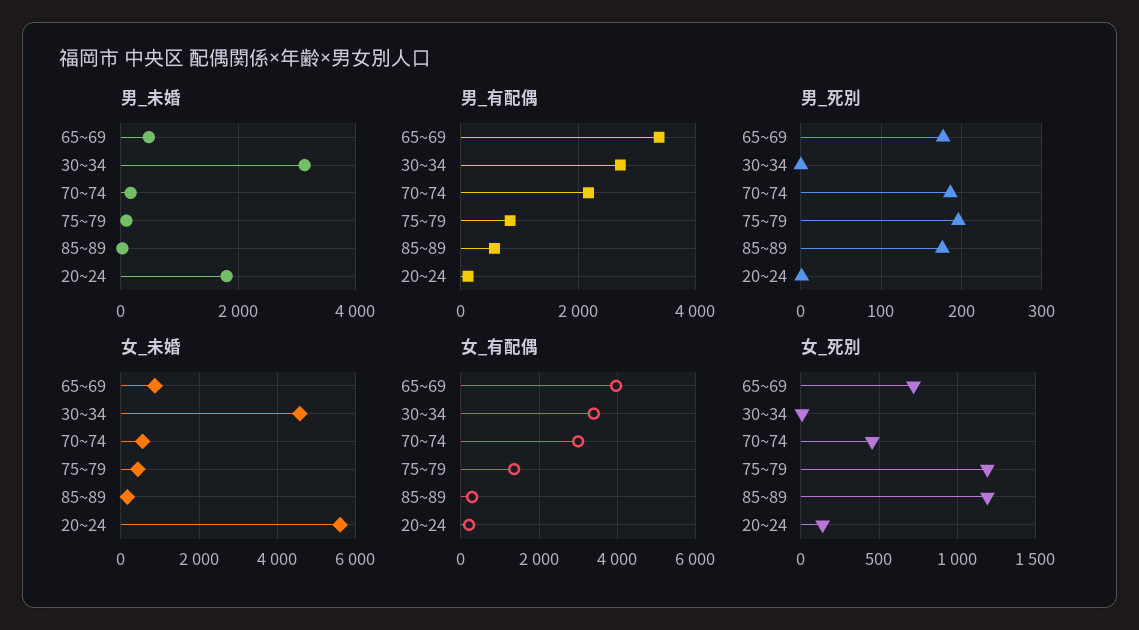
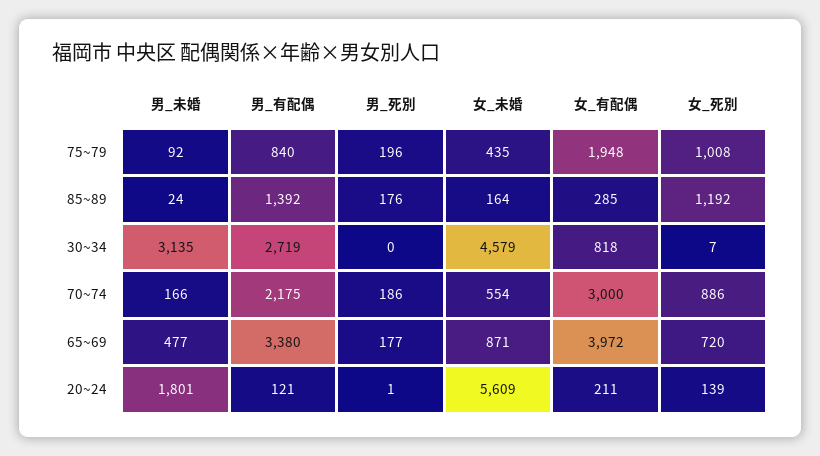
  {
    "男_未婚": {
      "65~69": 477,
      "30~34": 3135,
      "70~74": 166,
      "75~79": 92,
      "85~89": 24,
      "20~24": 1801
    },
    "男_有配偶": {
      "65~69": 3380,
      "30~34": 2719,
      "70~74": 2175,
      "75~79": 840,
-     "85~89": 600,
+     "85~89": 1392,
      "20~24": 121
    },
    "男_死別": {
      "65~69": 177,
      "30~34": 0,
      "70~74": 186,
      "75~79": 196,
      "85~89": 176,
      "20~24": 1
    },
    "女_未婚": {
      "65~69": 871,
      "30~34": 4579,
      "70~74": 554,
      "75~79": 435,
      "85~89": 164,
      "20~24": 5609
    },
    "女_有配偶": {
      "65~69": 3972,
-     "30~34": 3400,
+     "30~34": 818,
      "70~74": 3000,
-     "75~79": 1400,
+     "75~79": 1948,
      "85~89": 285,
      "20~24": 211
    },
    "女_死別": {
      "65~69": 720,
      "30~34": 7,
-     "70~74": 450,
+     "70~74": 886,
-     "75~79": 1200,
+     "75~79": 1008,
      "85~89": 1192,
      "20~24": 139
    }
  }

